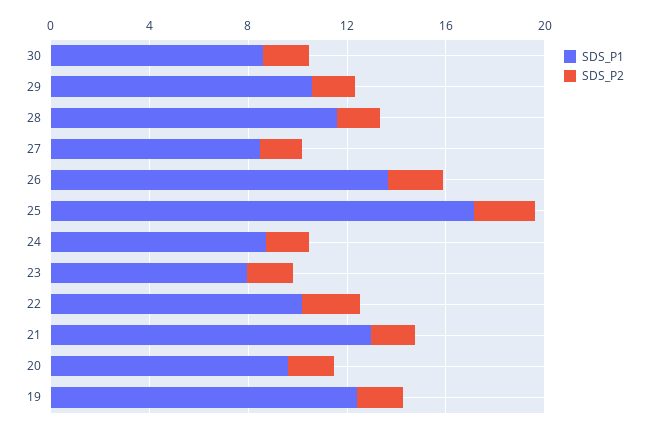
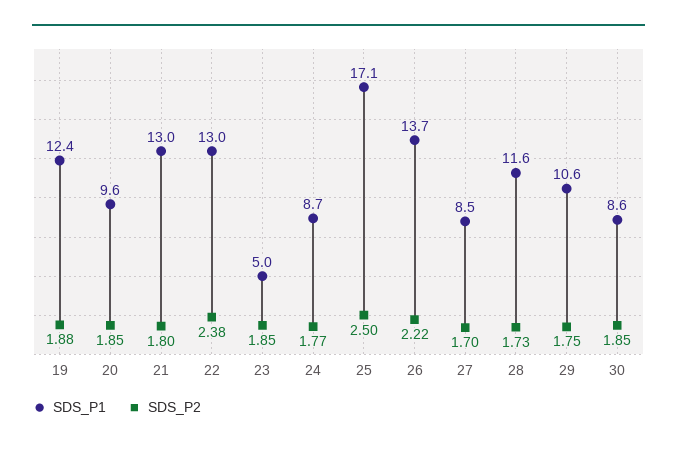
  {
    "SDS_P1": {
      "30": 8.6,
      "29": 10.6,
      "28": 11.6,
      "27": 8.5,
      "26": 13.7,
      "25": 17.1,
      "24": 8.7,
-     "23": 8,
+     "23": 5,
-     "22": 10,
+     "22": 13,
      "21": 13,
      "20": 9.6,
      "19": 12.4
    },
    "SDS_P2": {
      "30": 1.85,
      "29": 1.75,
      "28": 1.73,
      "27": 1.7,
      "26": 2.22,
      "25": 2.5,
      "24": 1.77,
      "23": 1.85,
      "22": 2.38,
      "21": 1.8,
      "20": 1.85,
      "19": 1.88
    }
  }

